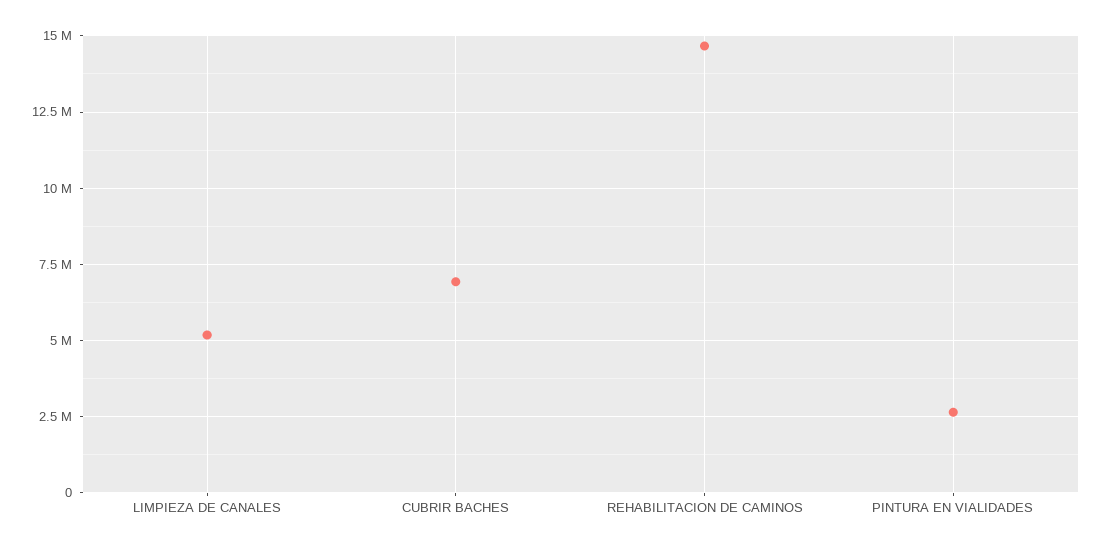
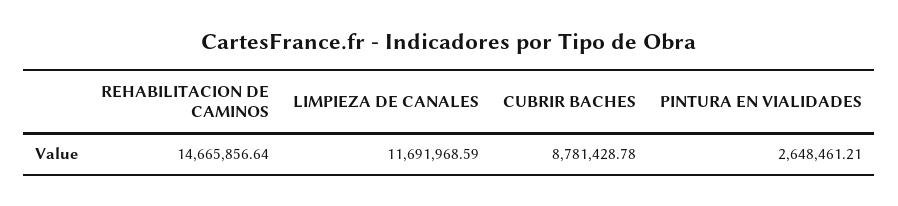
  {
-   "LIMPIEZA DE CANALES": 5250000,
+   "LIMPIEZA DE CANALES": 11691968.59,
-   "CUBRIR BACHES": 7000000,
+   "CUBRIR BACHES": 8781428.78,
    "REHABILITACION DE CAMINOS": 14665856.64,
    "PINTURA EN VIALIDADES": 2648461.21
  }

